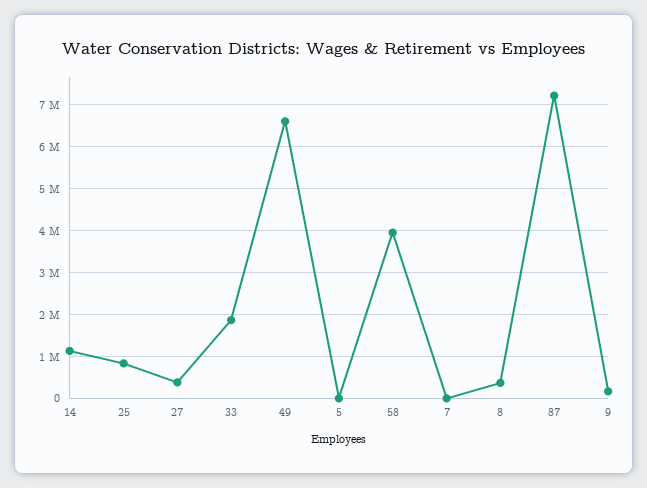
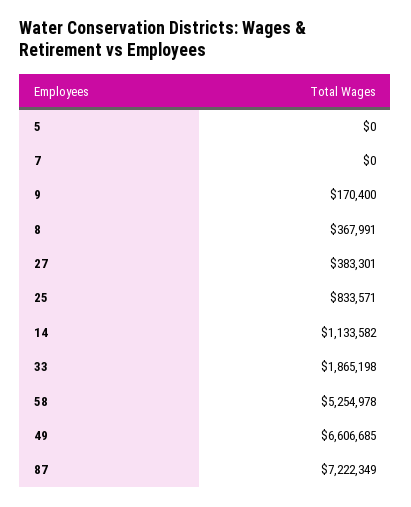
  {
    "14": 1133582,
    "25": 833571,
    "27": 383301,
    "33": 1865198,
    "49": 6606685,
    "5": 0,
-   "58": 4000000,
+   "58": 5254978,
    "7": 0,
    "8": 367991,
    "87": 7222349,
    "9": 170400
  }

